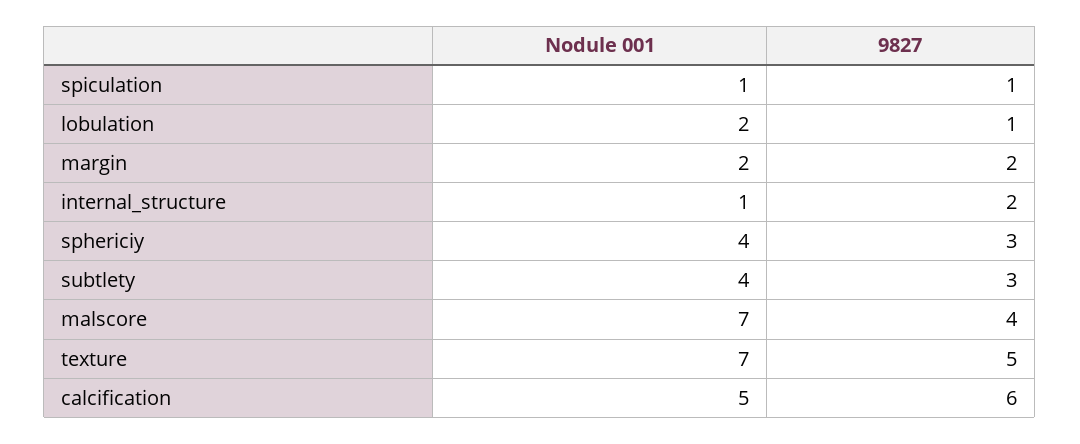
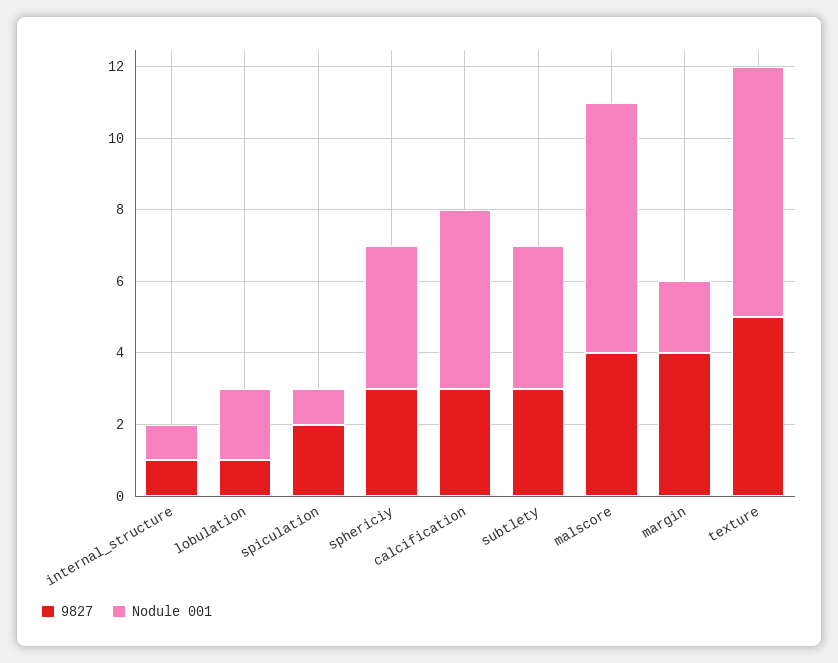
  {
    "Nodule 001": {
      "spiculation": 1,
      "lobulation": 2,
      "margin": 2,
      "internal_structure": 1,
      "sphericiy": 4,
      "subtlety": 4,
      "malscore": 7,
      "texture": 7,
      "calcification": 5
    },
    "9827": {
-     "spiculation": 1,
+     "spiculation": 2,
      "lobulation": 1,
-     "margin": 2,
+     "margin": 4,
-     "internal_structure": 2,
+     "internal_structure": 1,
      "sphericiy": 3,
      "subtlety": 3,
      "malscore": 4,
      "texture": 5,
-     "calcification": 6
+     "calcification": 3
    }
  }

